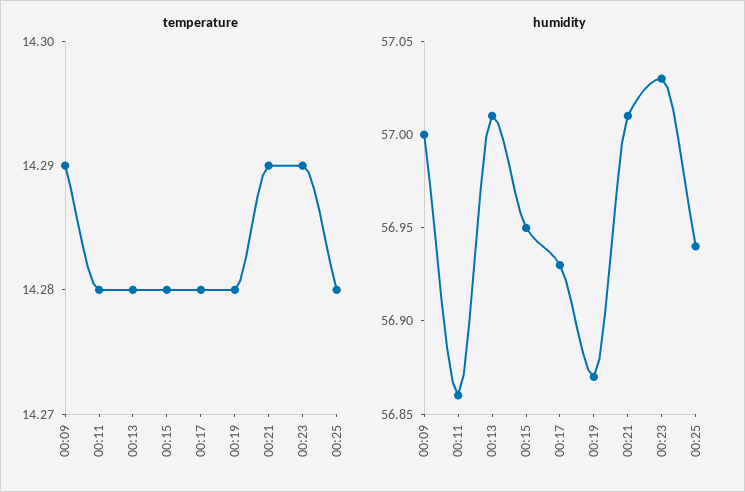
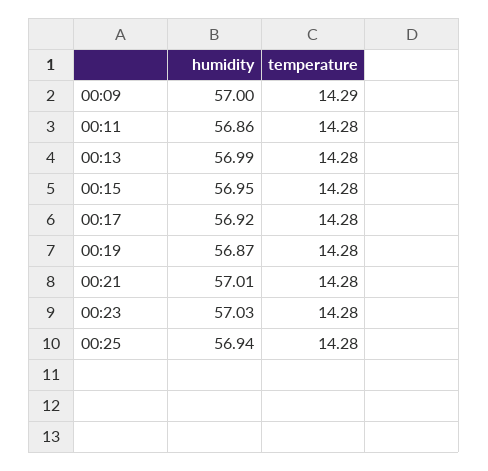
  {
    "temperature": {
      "00:09": 14.29,
      "00:11": 14.28,
      "00:13": 14.28,
      "00:15": 14.28,
      "00:17": 14.28,
      "00:19": 14.28,
-     "00:21": 14.29,
+     "00:21": 14.28,
-     "00:23": 14.29,
+     "00:23": 14.28,
      "00:25": 14.28
    },
    "humidity": {
      "00:09": 57,
      "00:11": 56.86,
-     "00:13": 57.01,
+     "00:13": 56.99,
      "00:15": 56.95,
-     "00:17": 56.93,
+     "00:17": 56.92,
      "00:19": 56.87,
      "00:21": 57.01,
      "00:23": 57.03,
      "00:25": 56.94
    }
  }

